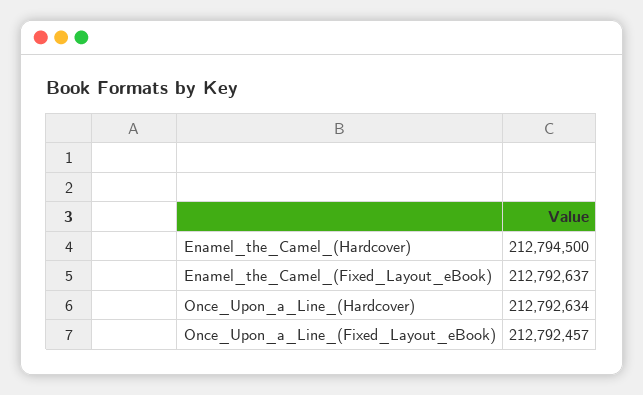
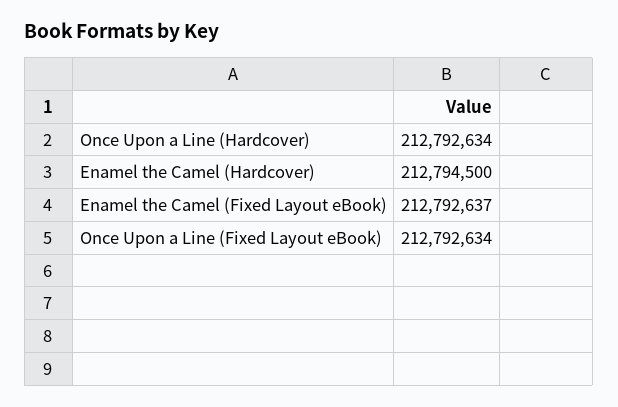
  {
    "Enamel_the_Camel_(Hardcover)": 212794500,
    "Enamel_the_Camel_(Fixed_Layout_eBook)": 212792637,
    "Once_Upon_a_Line_(Hardcover)": 212792634,
-   "Once_Upon_a_Line_(Fixed_Layout_eBook)": 212792457
+   "Once_Upon_a_Line_(Fixed_Layout_eBook)": 212792634
  }

